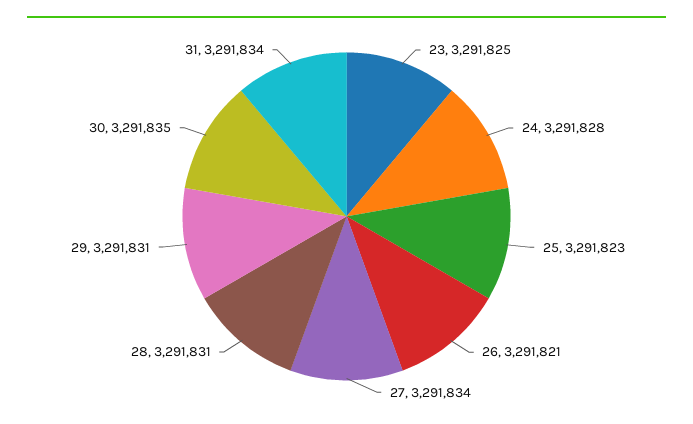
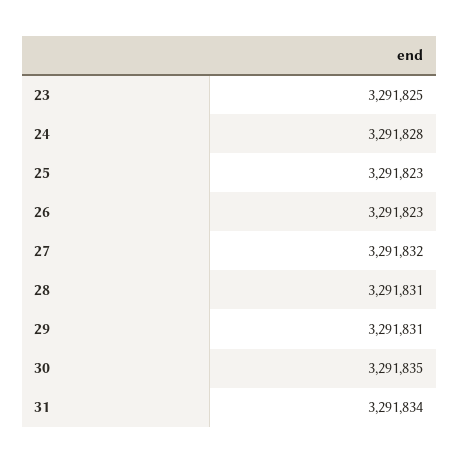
  {
    "23": 3291825,
    "24": 3291828,
    "25": 3291823,
-   "26": 3291821,
+   "26": 3291823,
-   "27": 3291834,
+   "27": 3291832,
    "28": 3291831,
    "29": 3291831,
    "30": 3291835,
    "31": 3291834
  }

